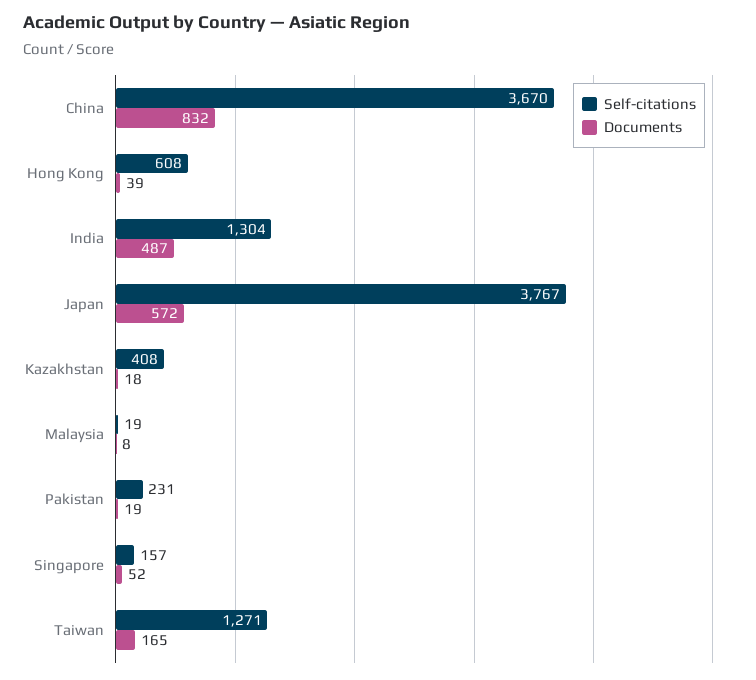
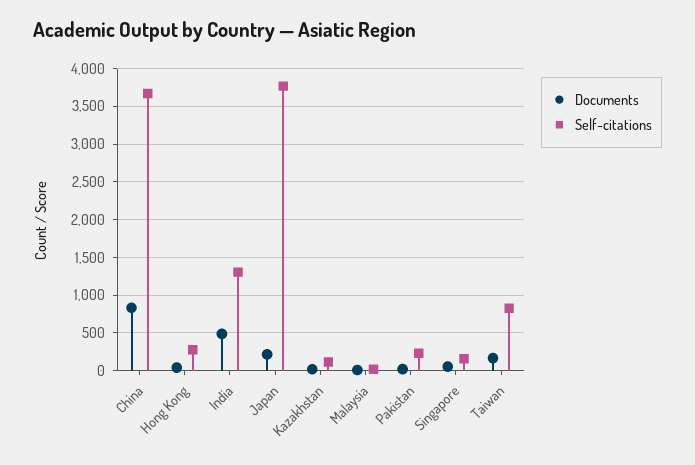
  {
    "Self-citations": {
      "China": 3670,
-     "Hong Kong": 608,
+     "Hong Kong": 300,
      "India": 1304,
      "Japan": 3767,
-     "Kazakhstan": 408,
+     "Kazakhstan": 100,
      "Malaysia": 19,
      "Pakistan": 231,
      "Singapore": 157,
-     "Taiwan": 1271
+     "Taiwan": 800
    },
    "Documents": {
      "China": 832,
      "Hong Kong": 39,
      "India": 487,
-     "Japan": 572,
+     "Japan": 200,
      "Kazakhstan": 18,
      "Malaysia": 8,
      "Pakistan": 19,
      "Singapore": 52,
      "Taiwan": 165
    }
  }

